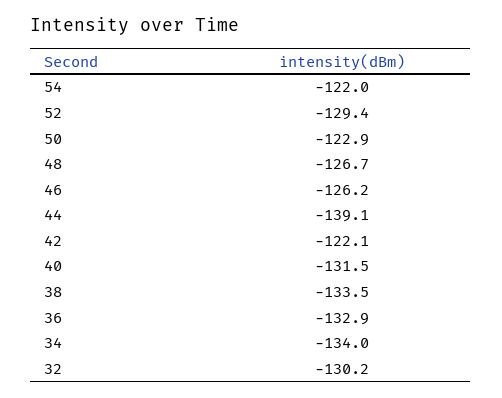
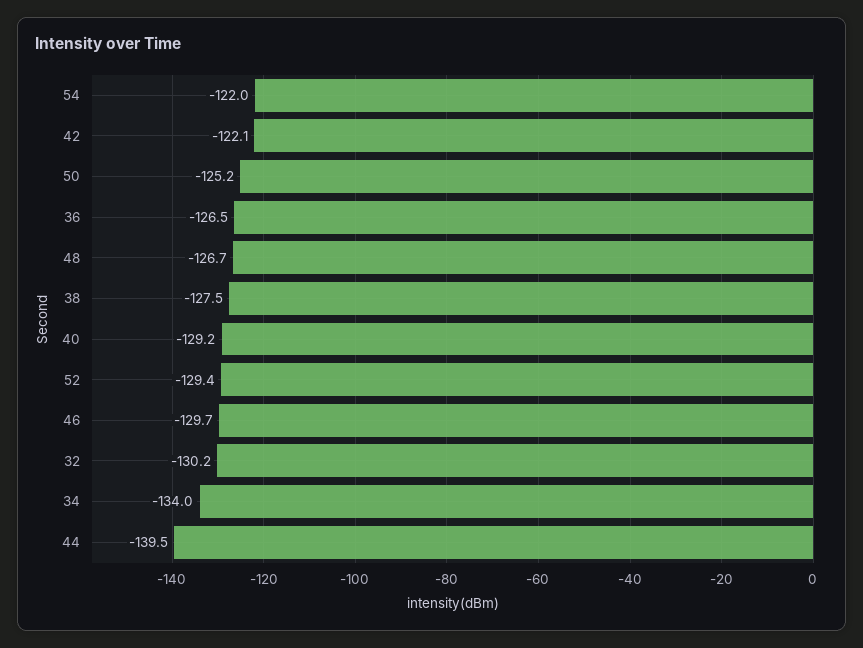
  {
    "54": -122,
    "52": -129.4,
-   "50": -122.9,
+   "50": -125.2,
    "48": -126.7,
-   "46": -126.2,
+   "46": -129.7,
-   "44": -139.1,
+   "44": -139.5,
    "42": -122.1,
-   "40": -131.5,
+   "40": -129.2,
-   "38": -133.5,
+   "38": -127.5,
-   "36": -132.9,
+   "36": -126.5,
    "34": -134,
    "32": -130.2
  }

